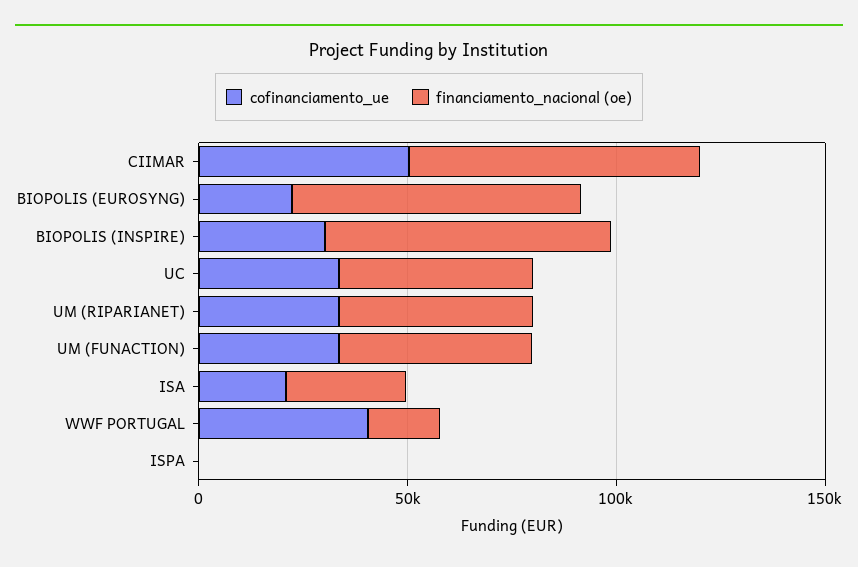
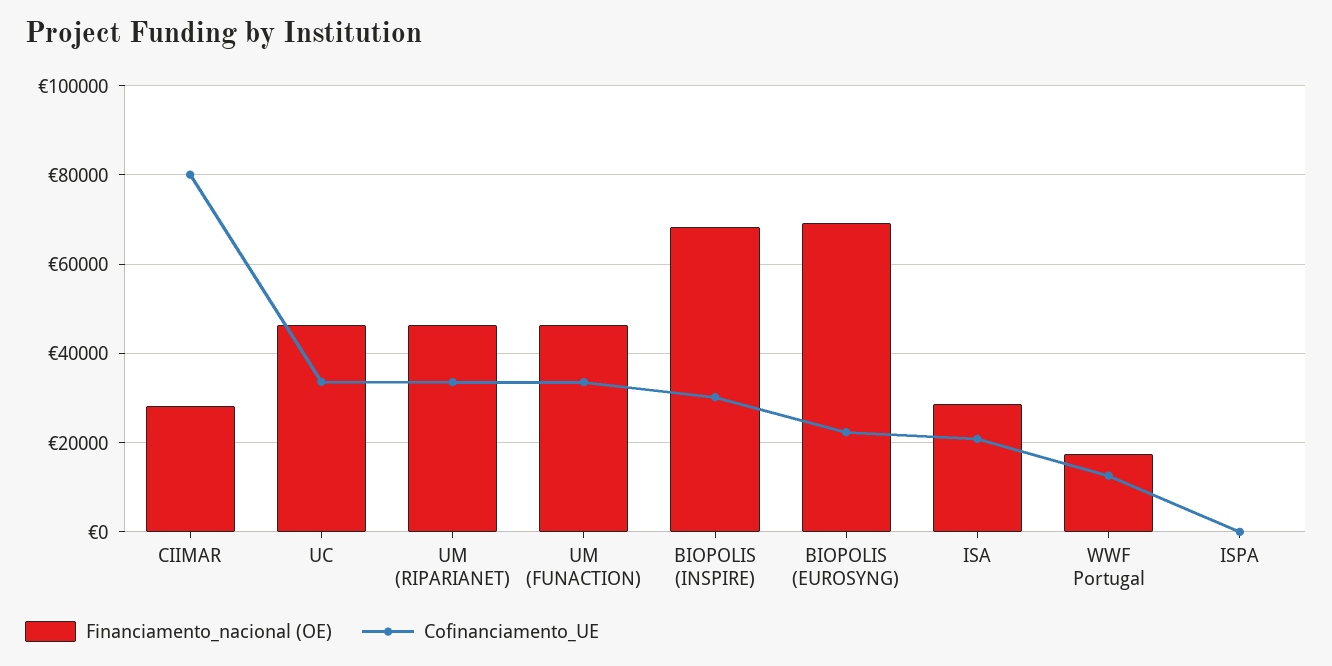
  {
    "cofinanciamento_ue": {
-     "CIIMAR": 50000,
+     "CIIMAR": 80000,
      "BIOPOLIS (EUROSYNG)": 22000,
      "BIOPOLIS (INSPIRE)": 30000,
      "UC": 34000,
      "UM (RIPARIANET)": 34000,
      "UM (FUNACTION)": 34000,
      "ISA": 20000,
-     "WWF PORTUGAL": 40000,
+     "WWF PORTUGAL": 12000,
      "ISPA": 0
    },
    "financiamento_nacional (oe)": {
-     "CIIMAR": 70000,
+     "CIIMAR": 28000,
      "BIOPOLIS (EUROSYNG)": 70000,
      "BIOPOLIS (INSPIRE)": 68000,
      "UC": 46000,
      "UM (RIPARIANET)": 46000,
      "UM (FUNACTION)": 46000,
      "ISA": 28000,
      "WWF PORTUGAL": 18000,
      "ISPA": 0
    }
  }

